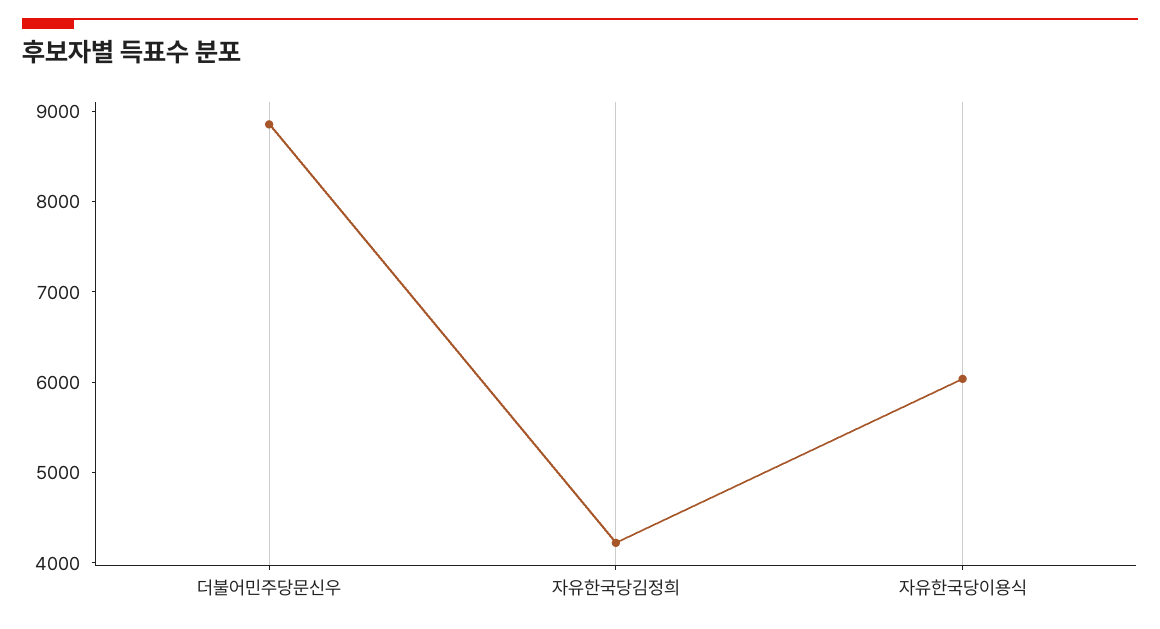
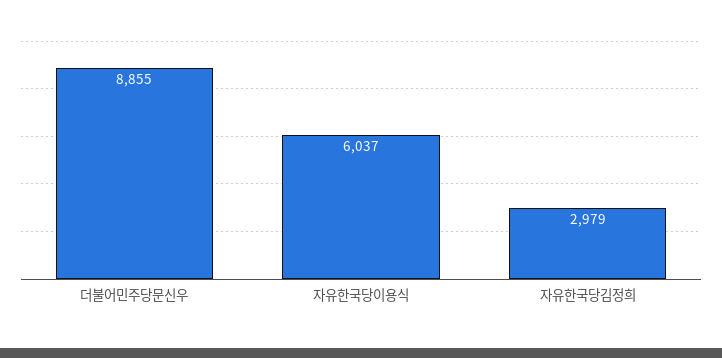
  {
    "더불어민주당문신우": 8855,
-   "자유한국당김정희": 4200,
+   "자유한국당김정희": 2979,
    "자유한국당이용식": 6037
  }

